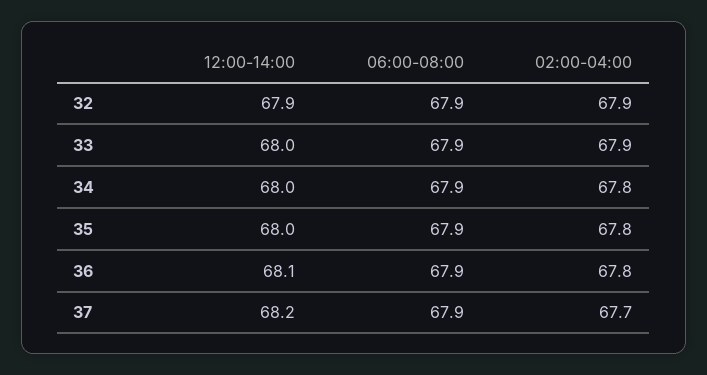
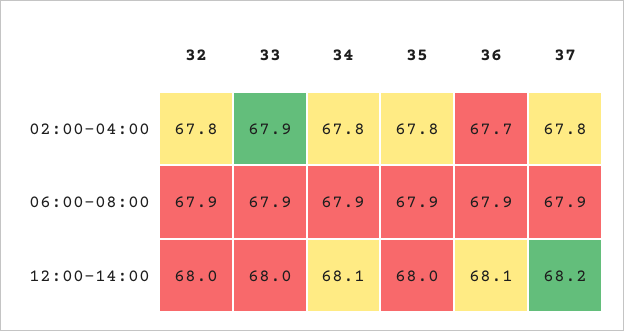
  {
    "12:00-14:00": {
-     "32": 67.9,
+     "32": 68,
      "33": 68,
-     "34": 68,
+     "34": 68.1,
      "35": 68,
      "36": 68.1,
      "37": 68.2
    },
    "06:00-08:00": {
      "32": 67.9,
      "33": 67.9,
      "34": 67.9,
      "35": 67.9,
      "36": 67.9,
      "37": 67.9
    },
    "02:00-04:00": {
-     "32": 67.9,
+     "32": 67.8,
      "33": 67.9,
      "34": 67.8,
      "35": 67.8,
-     "36": 67.8,
+     "36": 67.7,
-     "37": 67.7
+     "37": 67.8
    }
  }

